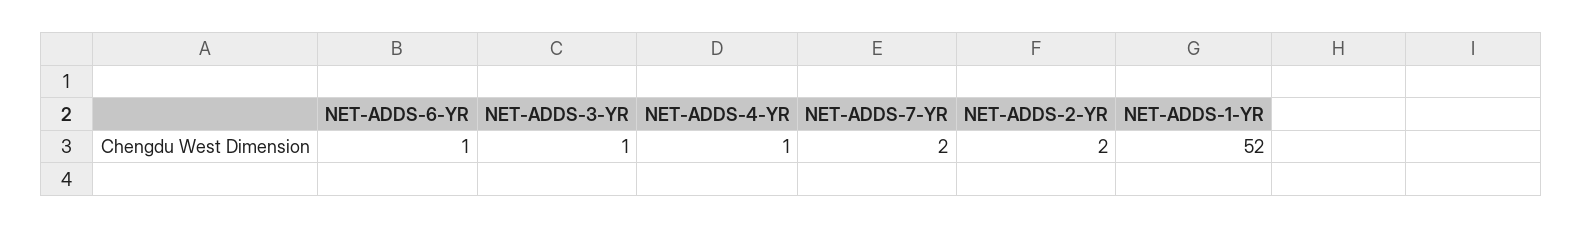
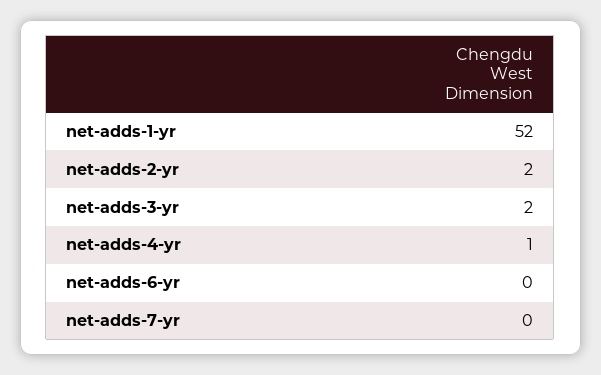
  {
-   "NET-ADDS-6-YR": 1,
+   "NET-ADDS-6-YR": 0,
-   "NET-ADDS-3-YR": 1,
+   "NET-ADDS-3-YR": 2,
    "NET-ADDS-4-YR": 1,
-   "NET-ADDS-7-YR": 2,
+   "NET-ADDS-7-YR": 0,
    "NET-ADDS-2-YR": 2,
    "NET-ADDS-1-YR": 52
  }

